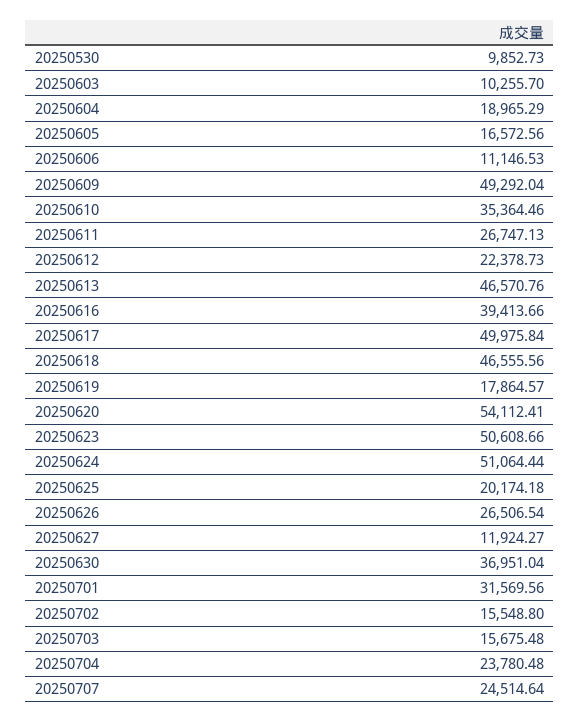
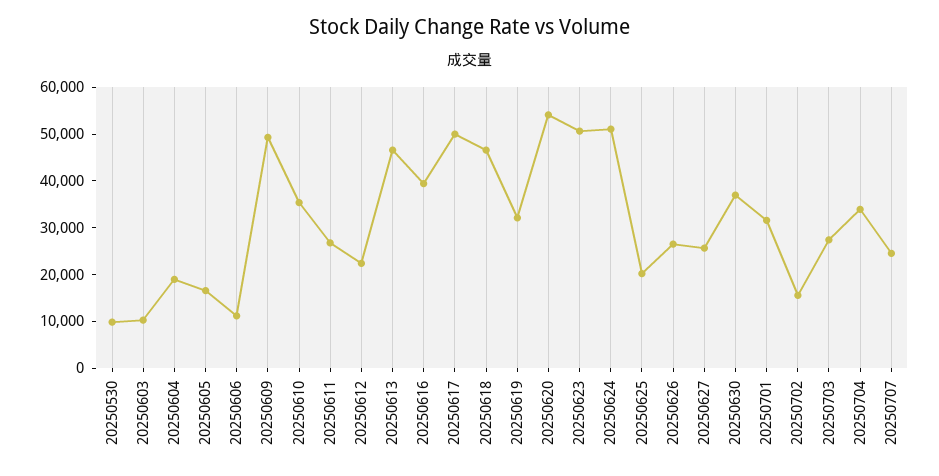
  {
    "20250530": 9852.73,
    "20250603": 10255.7,
    "20250604": 18965.29,
    "20250605": 16572.56,
    "20250606": 11146.53,
    "20250609": 49292.04,
    "20250610": 35364.46,
    "20250611": 26747.13,
    "20250612": 22378.73,
    "20250613": 46570.76,
    "20250616": 39413.66,
    "20250617": 49975.84,
    "20250618": 46555.56,
-   "20250619": 17864.57,
+   "20250619": 32000,
    "20250620": 54112.41,
    "20250623": 50608.66,
    "20250624": 51064.44,
    "20250625": 20174.18,
    "20250626": 26506.54,
-   "20250627": 11924.27,
+   "20250627": 26000,
    "20250630": 36951.04,
    "20250701": 31569.56,
    "20250702": 15548.8,
-   "20250703": 15675.48,
+   "20250703": 28000,
-   "20250704": 23780.48,
+   "20250704": 34000,
    "20250707": 24514.64
  }

